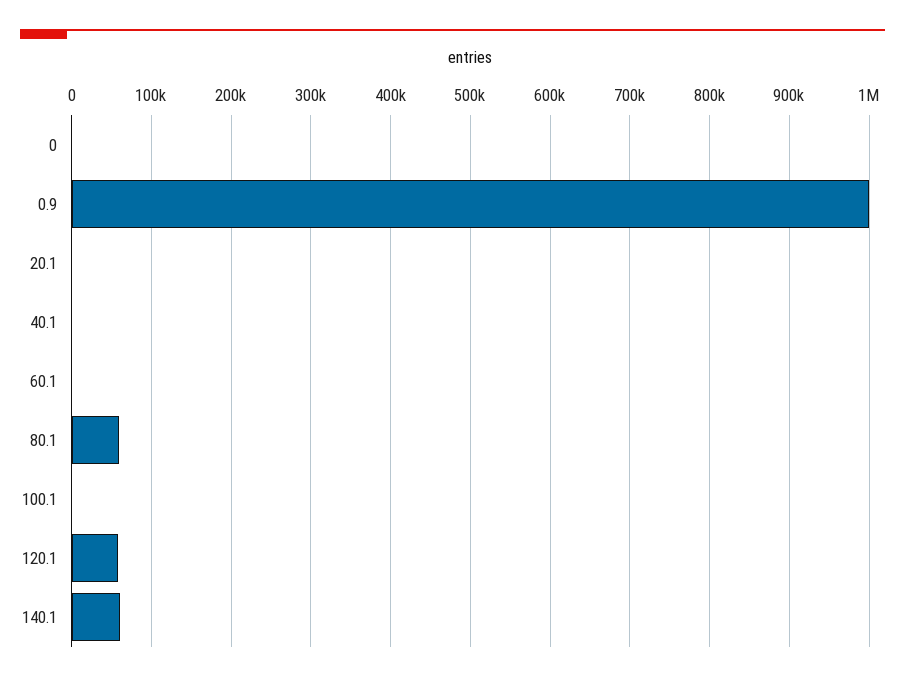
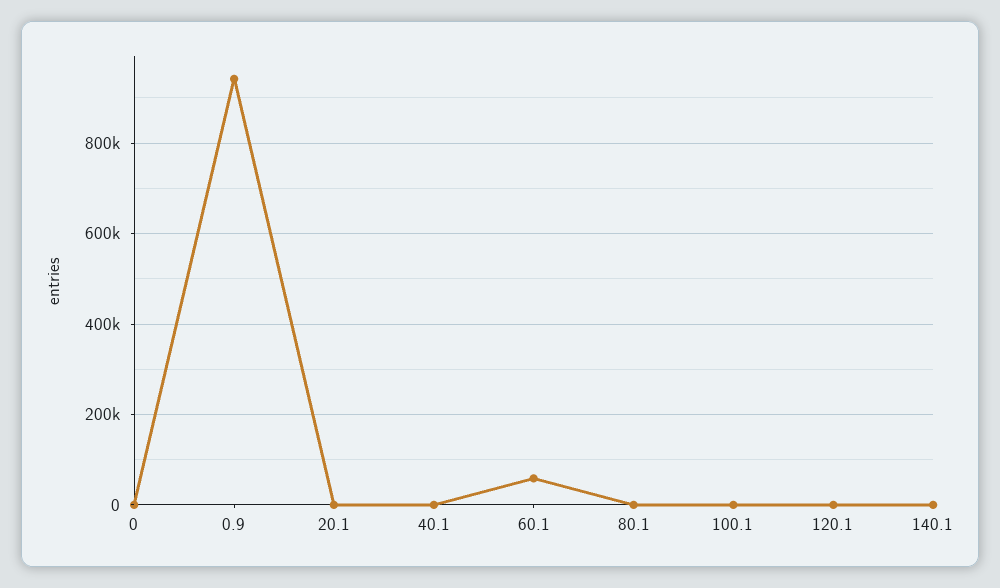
  {
    "0": 0,
-   "0.9": 1000000,
+   "0.9": 940000,
    "20.1": 0,
    "40.1": 0,
-   "60.1": 0,
+   "60.1": 60000,
-   "80.1": 60000,
+   "80.1": 0,
    "100.1": 0,
-   "120.1": 60000,
+   "120.1": 0,
-   "140.1": 60000
+   "140.1": 0
  }

